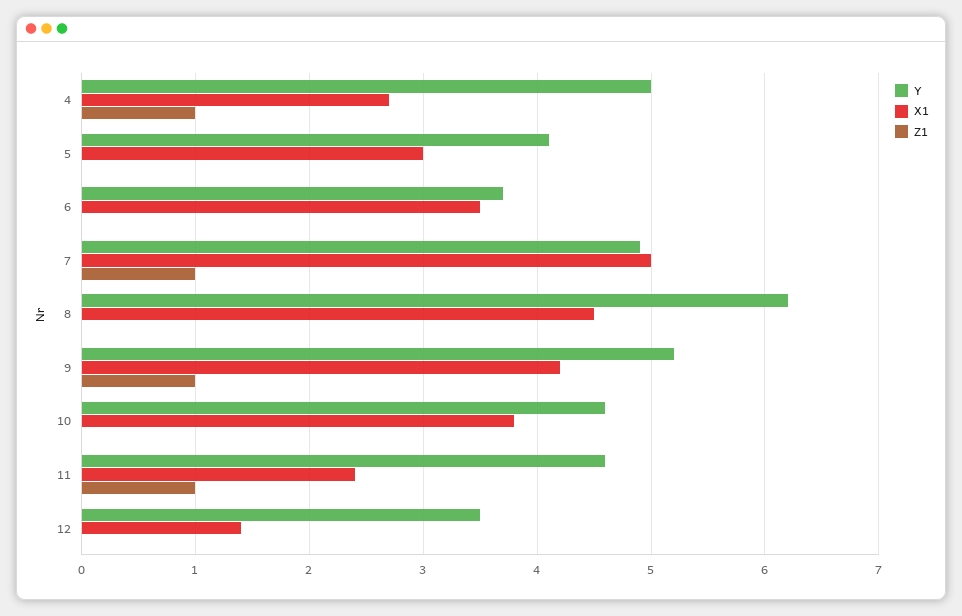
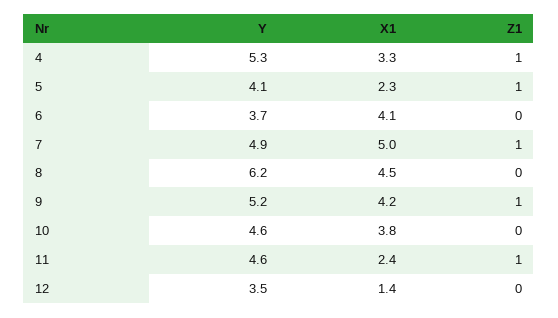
  {
    "Y": {
-     "4": 5,
+     "4": 5.3,
      "5": 4.1,
      "6": 3.7,
      "7": 4.9,
      "8": 6.2,
      "9": 5.2,
      "10": 4.6,
      "11": 4.6,
      "12": 3.5
    },
    "X1": {
-     "4": 2.7,
+     "4": 3.3,
-     "5": 3,
+     "5": 2.3,
-     "6": 3.5,
+     "6": 4.1,
      "7": 5,
      "8": 4.5,
      "9": 4.2,
      "10": 3.8,
      "11": 2.4,
      "12": 1.4
    },
    "Z1": {
      "4": 1,
-     "5": 0,
+     "5": 1,
      "6": 0,
      "7": 1,
      "8": 0,
      "9": 1,
      "10": 0,
      "11": 1,
      "12": 0
    }
  }

